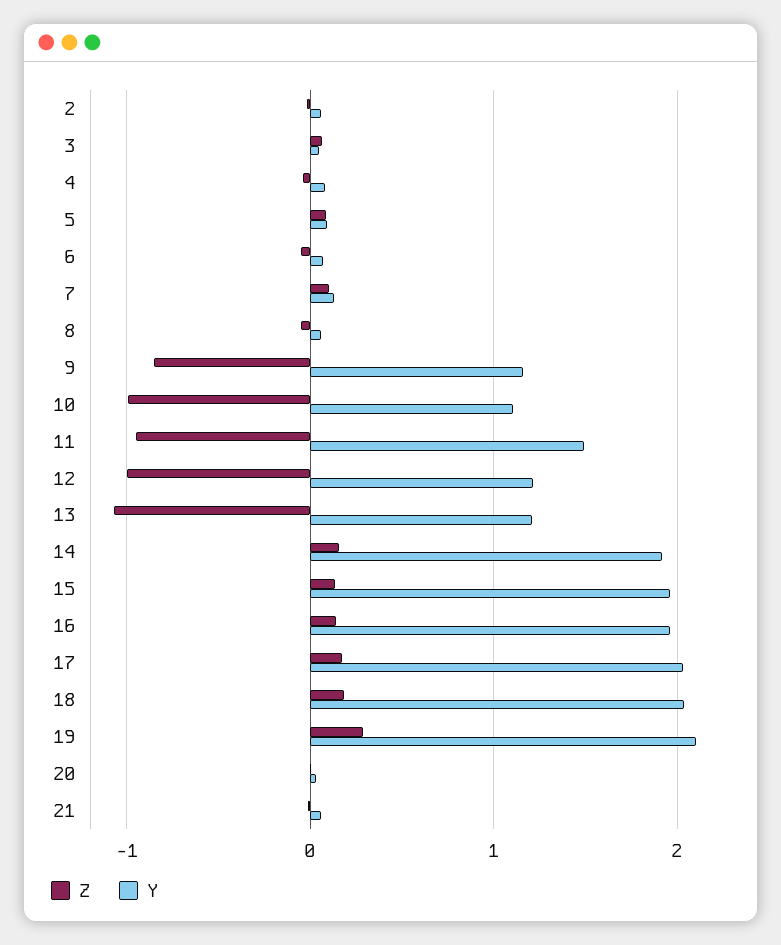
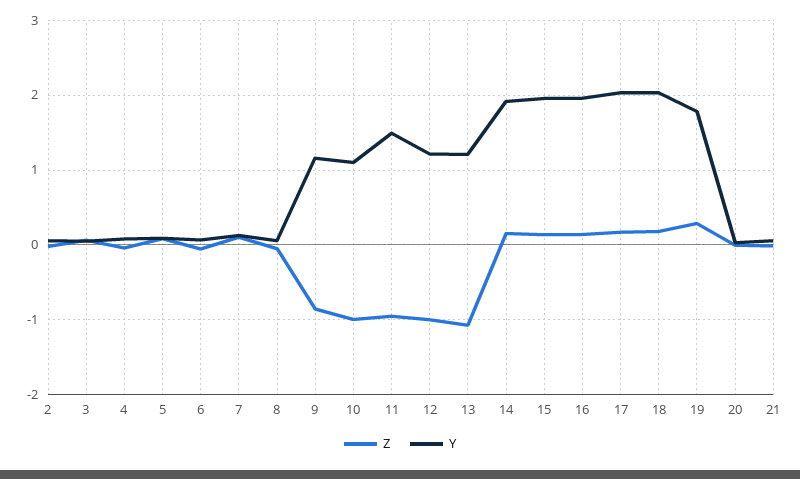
  {
    "Z": {
      "2": 0,
      "3": 0.1,
      "4": 0,
      "5": 0.1,
      "6": -0.1,
      "7": 0.1,
      "8": -0.1,
      "9": -0.9,
      "10": -1,
      "11": -1,
      "12": -1,
      "13": -1.1,
      "14": 0.2,
      "15": 0.1,
      "16": 0.1,
      "17": 0.2,
      "18": 0.2,
      "19": 0.3,
      "20": 0,
      "21": 0
    },
    "Y": {
      "2": 0.1,
      "3": 0.1,
      "4": 0.1,
      "5": 0.1,
      "6": 0.1,
      "7": 0.1,
      "8": 0.1,
      "9": 1.2,
      "10": 1.1,
      "11": 1.5,
      "12": 1.2,
      "13": 1.2,
      "14": 1.9,
      "15": 2,
      "16": 2,
      "17": 2,
      "18": 2,
-     "19": 2.1,
+     "19": 1.8,
      "20": 0,
      "21": 0.1
    }
  }

